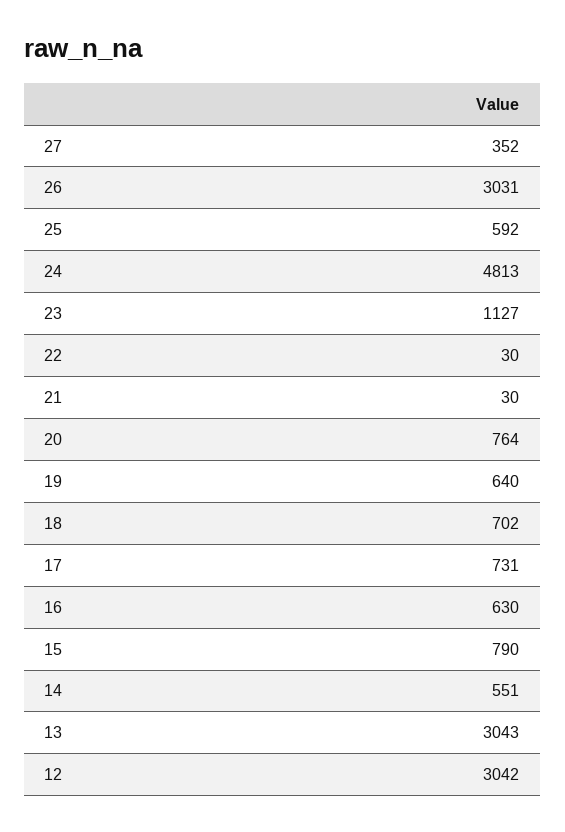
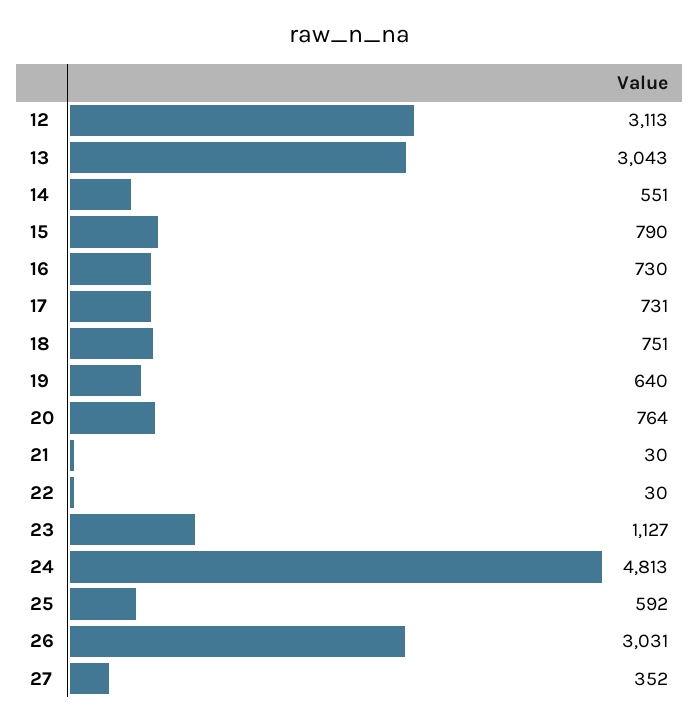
  {
    "27": 352,
    "26": 3031,
    "25": 592,
    "24": 4813,
    "23": 1127,
    "22": 30,
    "21": 30,
    "20": 764,
    "19": 640,
-   "18": 702,
+   "18": 751,
    "17": 731,
-   "16": 630,
+   "16": 730,
    "15": 790,
    "14": 551,
    "13": 3043,
-   "12": 3042
+   "12": 3113
  }

